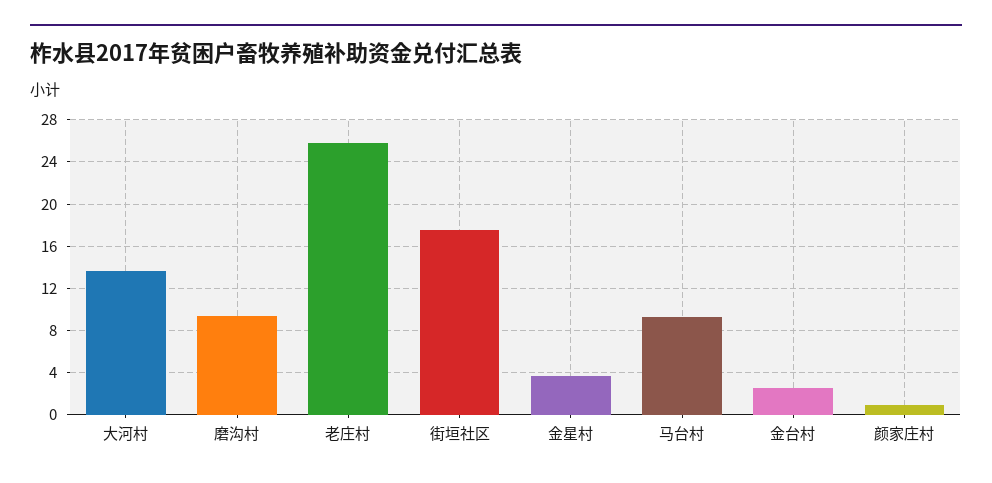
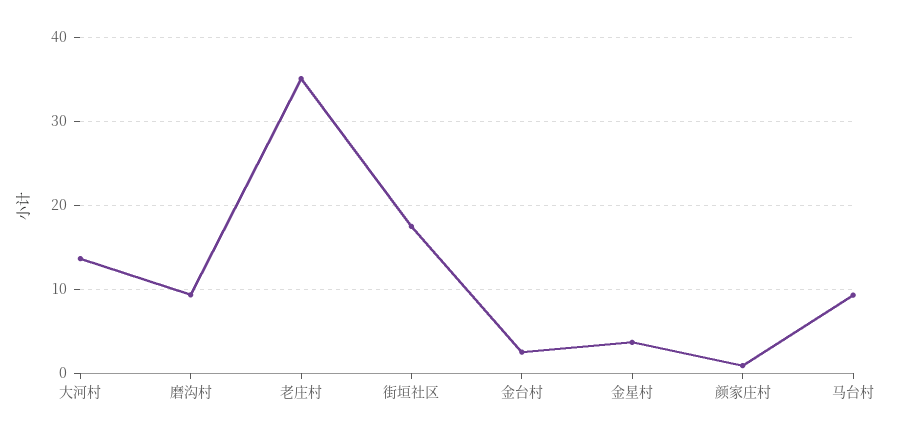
  {
    "大河村": 14,
    "磨沟村": 9,
-   "老庄村": 26,
+   "老庄村": 35,
    "街垣社区": 18,
    "金星村": 4,
    "马台村": 9,
    "金台村": 3,
    "颜家庄村": 1
  }

